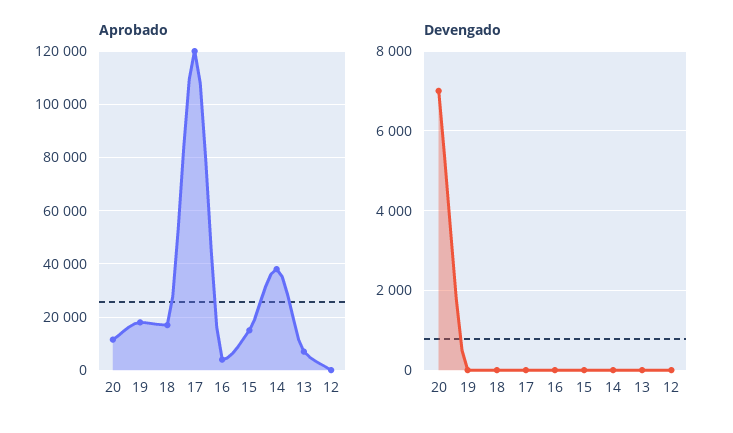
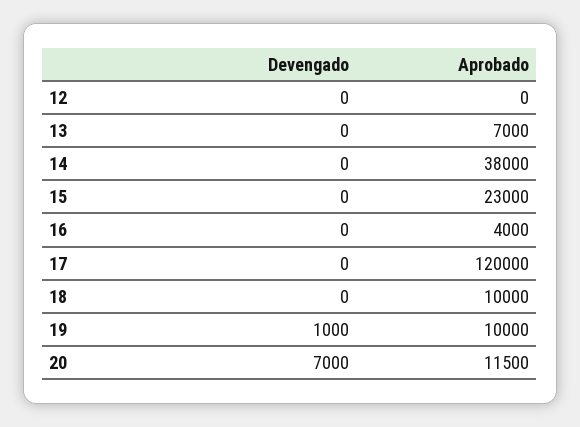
  {
    "Aprobado": {
      "20": 11500,
-     "19": 17500,
+     "19": 10000,
-     "18": 17500,
+     "18": 10000,
      "17": 120000,
      "16": 4000,
-     "15": 15000,
+     "15": 23000,
      "14": 38000,
      "13": 7000,
      "12": 0
    },
    "Devengado": {
      "20": 7000,
-     "19": 0,
+     "19": 1000,
      "18": 0,
      "17": 0,
      "16": 0,
      "15": 0,
      "14": 0,
      "13": 0,
      "12": 0
    }
  }

